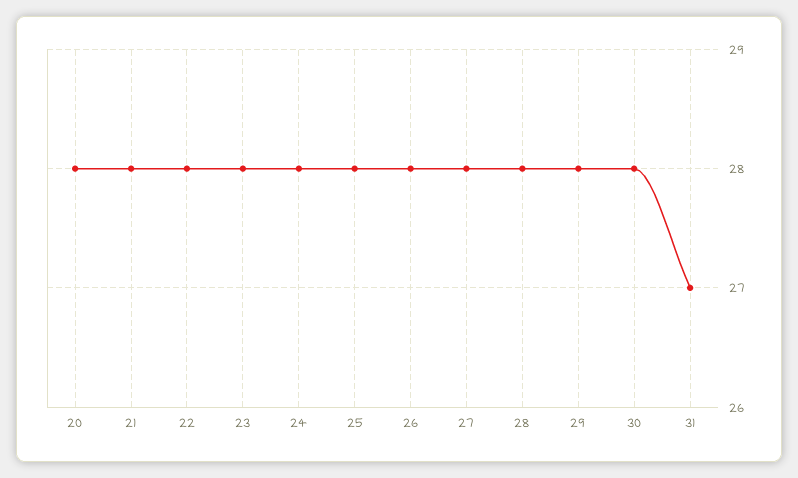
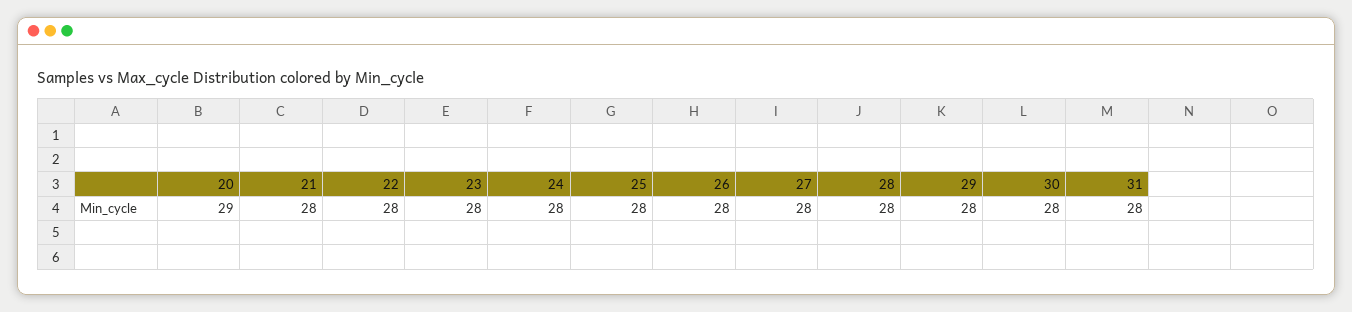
  {
-   "20": 28,
+   "20": 29,
    "21": 28,
    "22": 28,
    "23": 28,
    "24": 28,
    "25": 28,
    "26": 28,
    "27": 28,
    "28": 28,
    "29": 28,
    "30": 28,
-   "31": 27
+   "31": 28
  }

